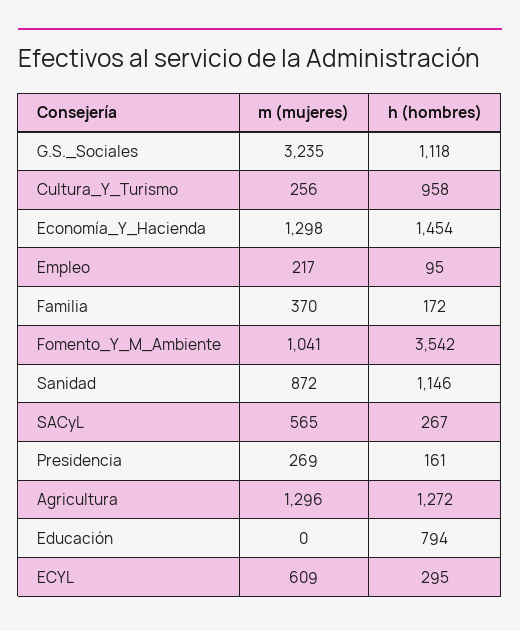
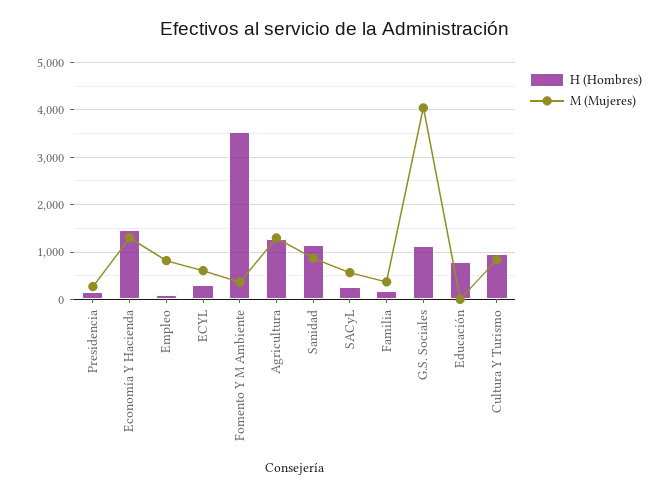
  {
    "m (mujeres)": {
-     "G.S._Sociales": 3235,
+     "G.S._Sociales": 4000,
-     "Cultura_Y_Turismo": 256,
+     "Cultura_Y_Turismo": 800,
      "Economía_Y_Hacienda": 1298,
-     "Empleo": 217,
+     "Empleo": 800,
      "Familia": 370,
-     "Fomento_Y_M_Ambiente": 1041,
+     "Fomento_Y_M_Ambiente": 400,
      "Sanidad": 872,
      "SACyL": 565,
      "Presidencia": 269,
      "Agricultura": 1296,
      "Educación": 0,
      "ECYL": 609
    },
    "h (hombres)": {
      "G.S._Sociales": 1118,
      "Cultura_Y_Turismo": 958,
      "Economía_Y_Hacienda": 1454,
      "Empleo": 95,
      "Familia": 172,
      "Fomento_Y_M_Ambiente": 3542,
      "Sanidad": 1146,
      "SACyL": 267,
      "Presidencia": 161,
      "Agricultura": 1272,
      "Educación": 794,
      "ECYL": 295
    }
  }

